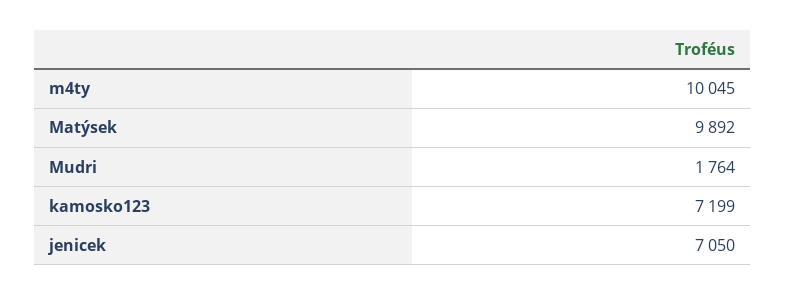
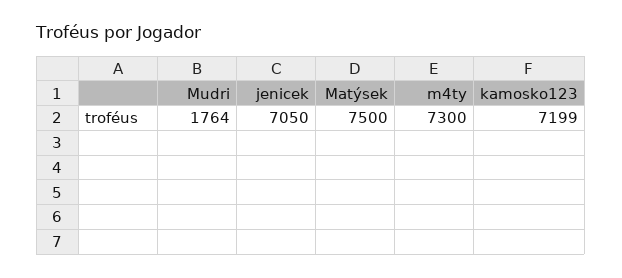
  {
-   "m4ty": 10045,
+   "m4ty": 7300,
-   "Matýsek": 9892,
+   "Matýsek": 7500,
    "Mudri": 1764,
    "kamosko123": 7199,
    "jenicek": 7050
  }

